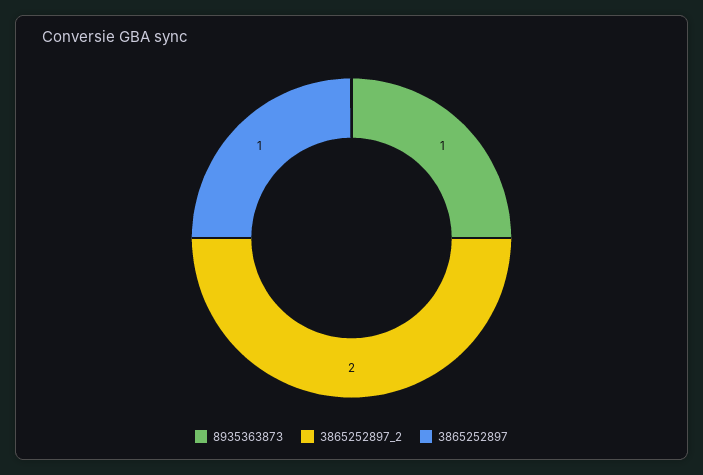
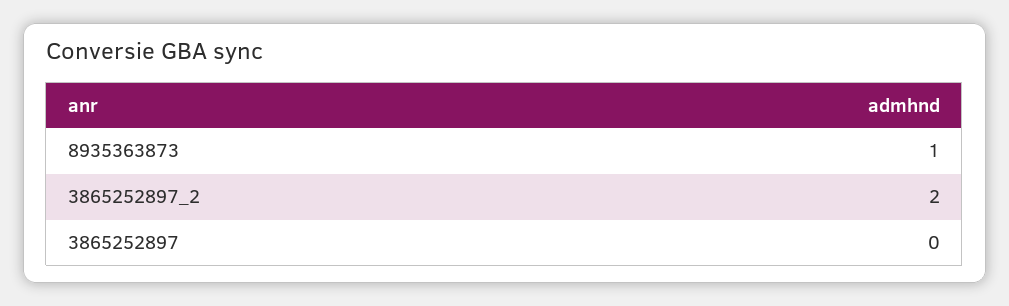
  {
    "8935363873": 1,
    "3865252897_2": 2,
-   "3865252897": 1
+   "3865252897": 0
  }

